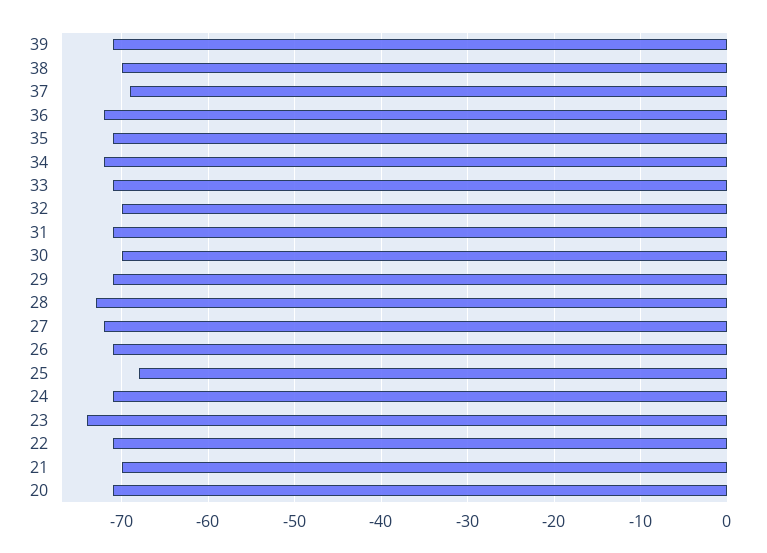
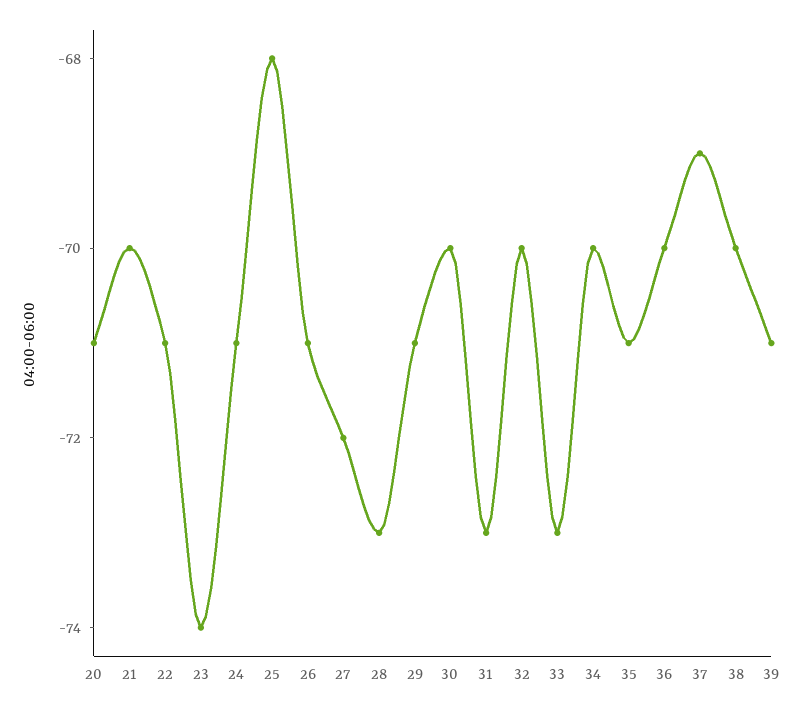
  {
    "39": -71,
    "38": -70,
    "37": -69,
-   "36": -72,
+   "36": -70,
    "35": -71,
-   "34": -72,
+   "34": -70,
-   "33": -71,
+   "33": -73,
    "32": -70,
-   "31": -71,
+   "31": -73,
    "30": -70,
    "29": -71,
    "28": -73,
    "27": -72,
    "26": -71,
    "25": -68,
    "24": -71,
    "23": -74,
    "22": -71,
    "21": -70,
    "20": -71
  }

